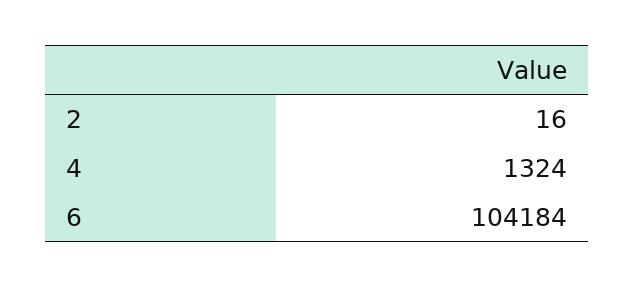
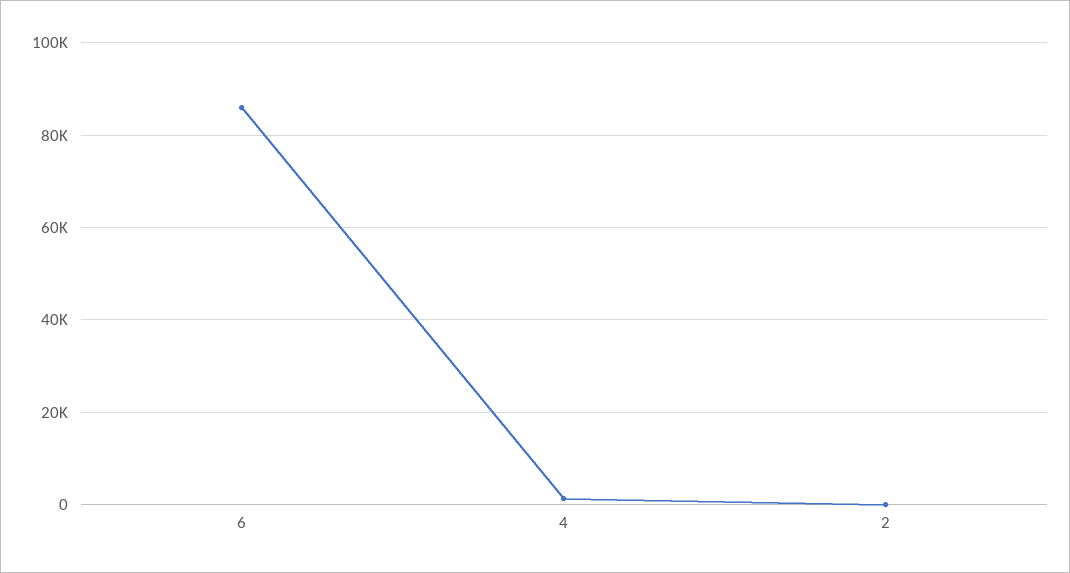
  {
    "2": 16,
    "4": 1324,
-   "6": 104184
+   "6": 86000
  }

